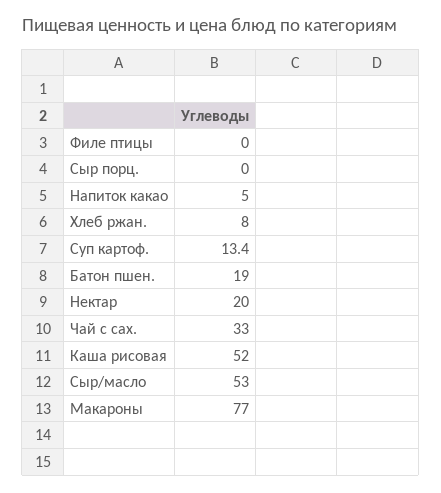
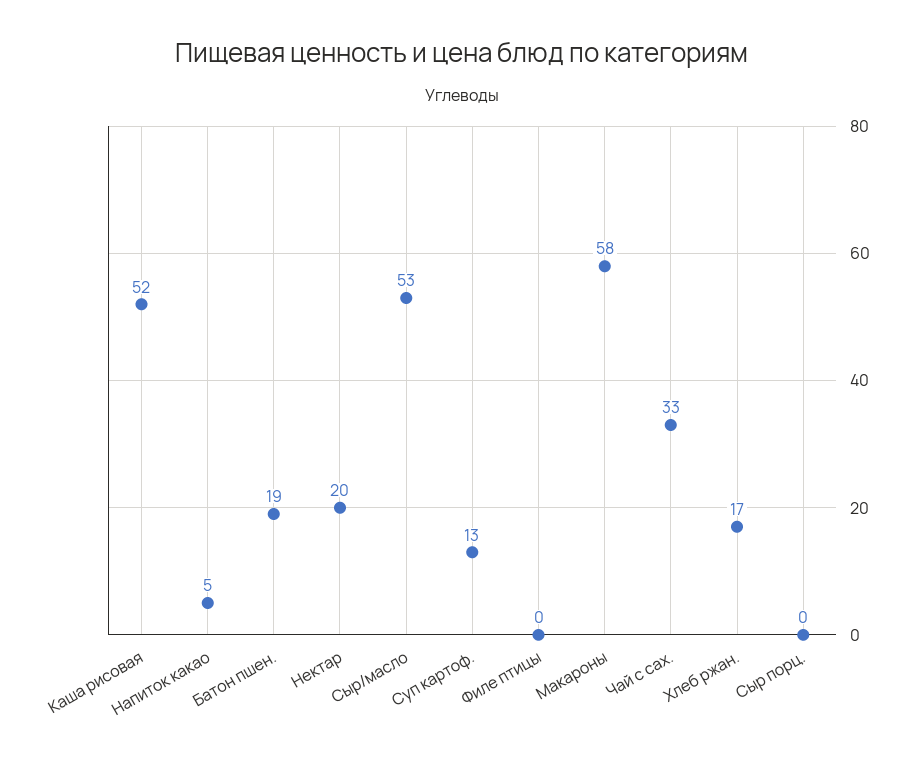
  {
    "Филе птицы": 0,
    "Сыр порц.": 0,
    "Напиток какао": 5,
-   "Хлеб ржан.": 8,
+   "Хлеб ржан.": 17,
    "Суп картоф.": 13.4,
    "Батон пшен.": 19,
    "Нектар": 20,
    "Чай с сах.": 33,
    "Каша рисовая": 52,
    "Сыр/масло": 53,
-   "Макароны": 77
+   "Макароны": 58
  }

